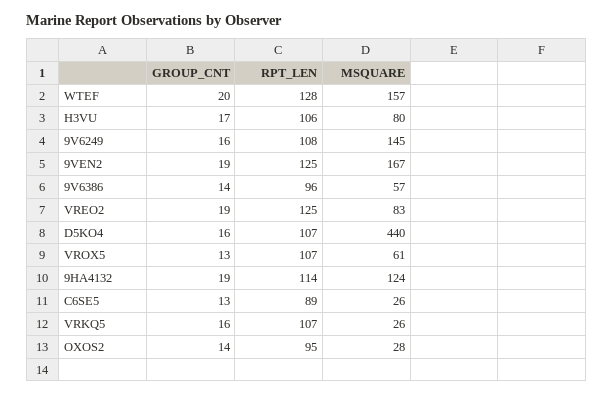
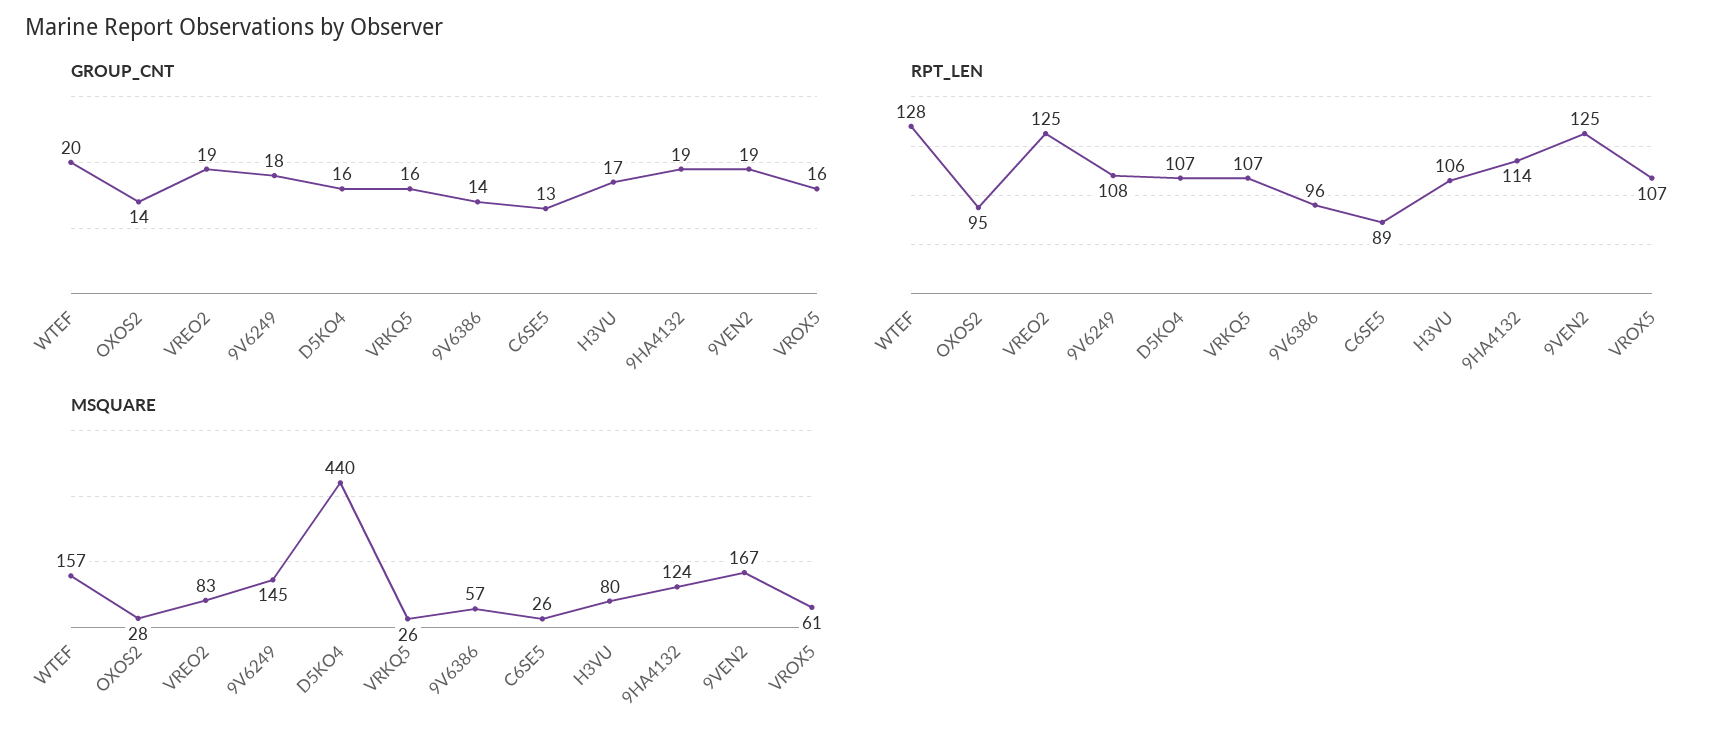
  {
    "GROUP_CNT": {
      "WTEF": 20,
      "H3VU": 17,
-     "9V6249": 16,
+     "9V6249": 18,
      "9VEN2": 19,
      "9V6386": 14,
      "VREO2": 19,
      "D5KO4": 16,
-     "VROX5": 13,
+     "VROX5": 16,
      "9HA4132": 19,
      "C6SE5": 13,
      "VRKQ5": 16,
      "OXOS2": 14
    },
    "RPT_LEN": {
      "WTEF": 128,
      "H3VU": 106,
      "9V6249": 108,
      "9VEN2": 125,
      "9V6386": 96,
      "VREO2": 125,
      "D5KO4": 107,
      "VROX5": 107,
      "9HA4132": 114,
      "C6SE5": 89,
      "VRKQ5": 107,
      "OXOS2": 95
    },
    "MSQUARE": {
      "WTEF": 157,
      "H3VU": 80,
      "9V6249": 145,
      "9VEN2": 167,
      "9V6386": 57,
      "VREO2": 83,
      "D5KO4": 440,
      "VROX5": 61,
      "9HA4132": 124,
      "C6SE5": 26,
      "VRKQ5": 26,
      "OXOS2": 28
    }
  }

